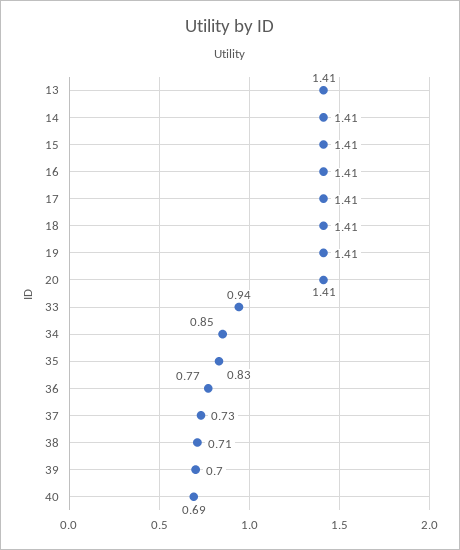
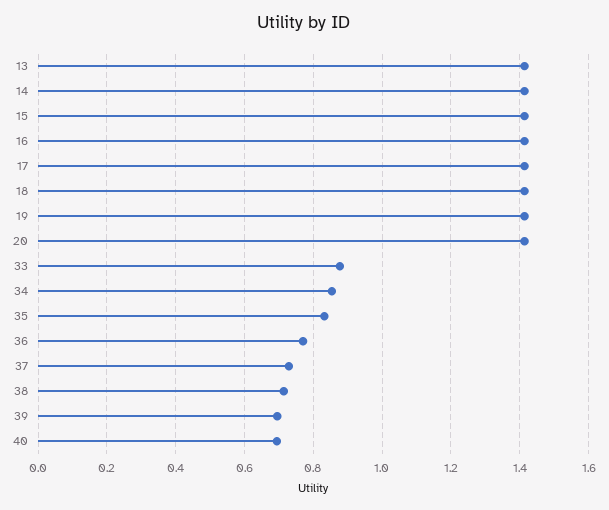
  {
    "13": 1.41,
    "14": 1.41,
    "15": 1.41,
    "16": 1.41,
    "17": 1.41,
    "18": 1.41,
    "19": 1.41,
    "20": 1.41,
-   "33": 0.94,
+   "33": 0.88,
    "34": 0.85,
    "35": 0.83,
    "36": 0.77,
    "37": 0.73,
    "38": 0.71,
    "39": 0.7,
    "40": 0.69
  }

